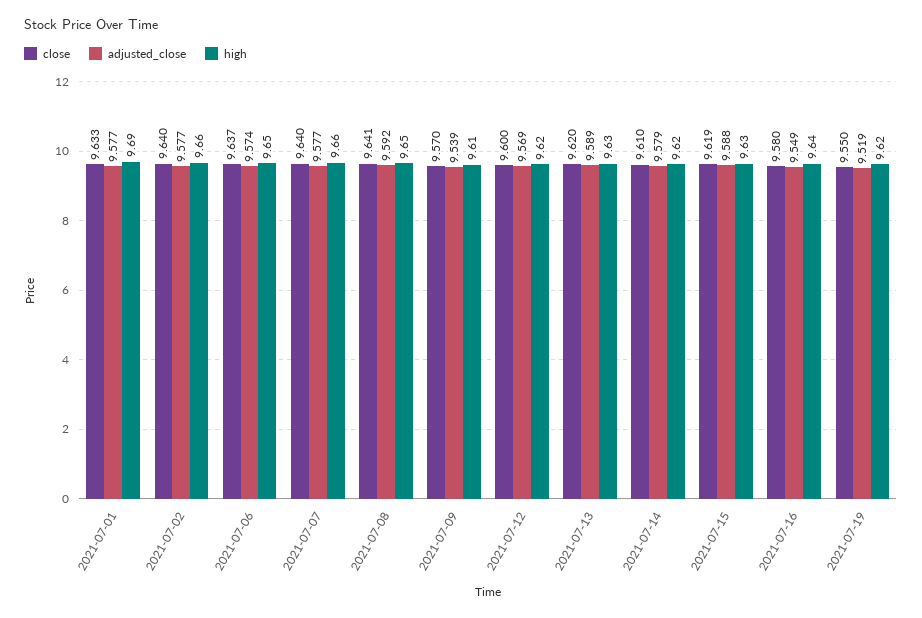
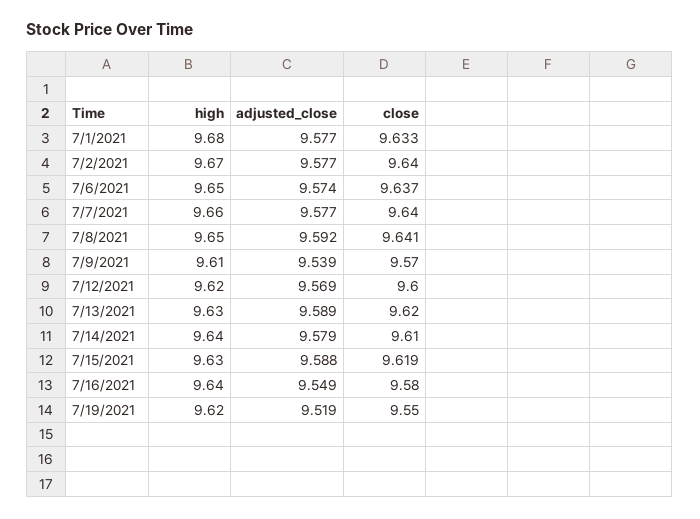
  {
    "close": {
      "2021-07-01": 9.633,
      "2021-07-02": 9.64,
      "2021-07-06": 9.637,
      "2021-07-07": 9.64,
      "2021-07-08": 9.641,
      "2021-07-09": 9.57,
      "2021-07-12": 9.6,
      "2021-07-13": 9.62,
      "2021-07-14": 9.61,
      "2021-07-15": 9.619,
      "2021-07-16": 9.58,
      "2021-07-19": 9.55
    },
    "adjusted_close": {
      "2021-07-01": 9.577,
      "2021-07-02": 9.577,
      "2021-07-06": 9.574,
      "2021-07-07": 9.577,
      "2021-07-08": 9.592,
      "2021-07-09": 9.539,
      "2021-07-12": 9.569,
      "2021-07-13": 9.589,
      "2021-07-14": 9.579,
      "2021-07-15": 9.588,
      "2021-07-16": 9.549,
      "2021-07-19": 9.519
    },
    "high": {
-     "2021-07-01": 9.69,
+     "2021-07-01": 9.68,
-     "2021-07-02": 9.66,
+     "2021-07-02": 9.67,
      "2021-07-06": 9.65,
      "2021-07-07": 9.66,
      "2021-07-08": 9.65,
      "2021-07-09": 9.61,
      "2021-07-12": 9.62,
      "2021-07-13": 9.63,
-     "2021-07-14": 9.62,
+     "2021-07-14": 9.64,
      "2021-07-15": 9.63,
      "2021-07-16": 9.64,
      "2021-07-19": 9.62
    }
  }

